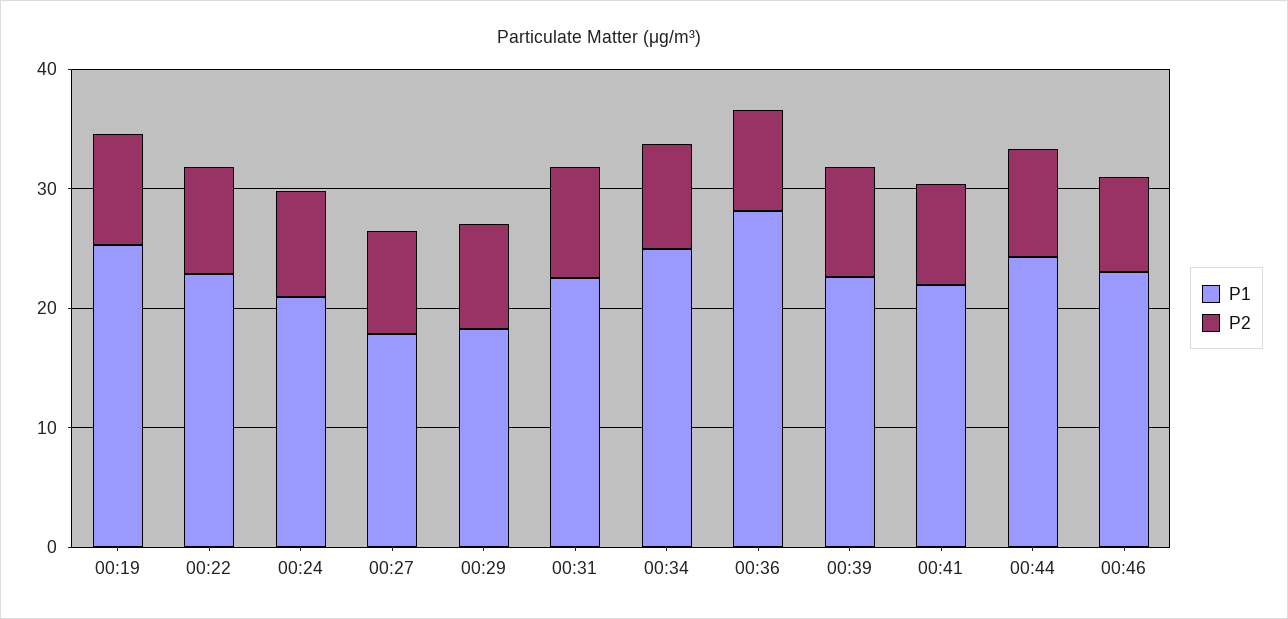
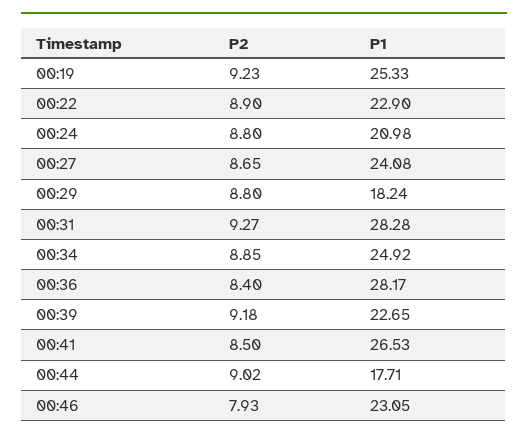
  {
    "P1": {
      "00:19": 25.33,
      "00:22": 22.9,
      "00:24": 20.98,
-     "00:27": 18,
+     "00:27": 24.08,
      "00:29": 18.24,
-     "00:31": 22,
+     "00:31": 28.28,
      "00:34": 24.92,
      "00:36": 28.17,
      "00:39": 22.65,
-     "00:41": 22,
+     "00:41": 26.53,
-     "00:44": 24,
+     "00:44": 17.71,
      "00:46": 23.05
    },
    "P2": {
      "00:19": 9.23,
      "00:22": 8.9,
      "00:24": 8.8,
      "00:27": 8.65,
      "00:29": 8.8,
      "00:31": 9.27,
      "00:34": 8.85,
      "00:36": 8.4,
      "00:39": 9.18,
      "00:41": 8.5,
      "00:44": 9.02,
      "00:46": 7.93
    }
  }

